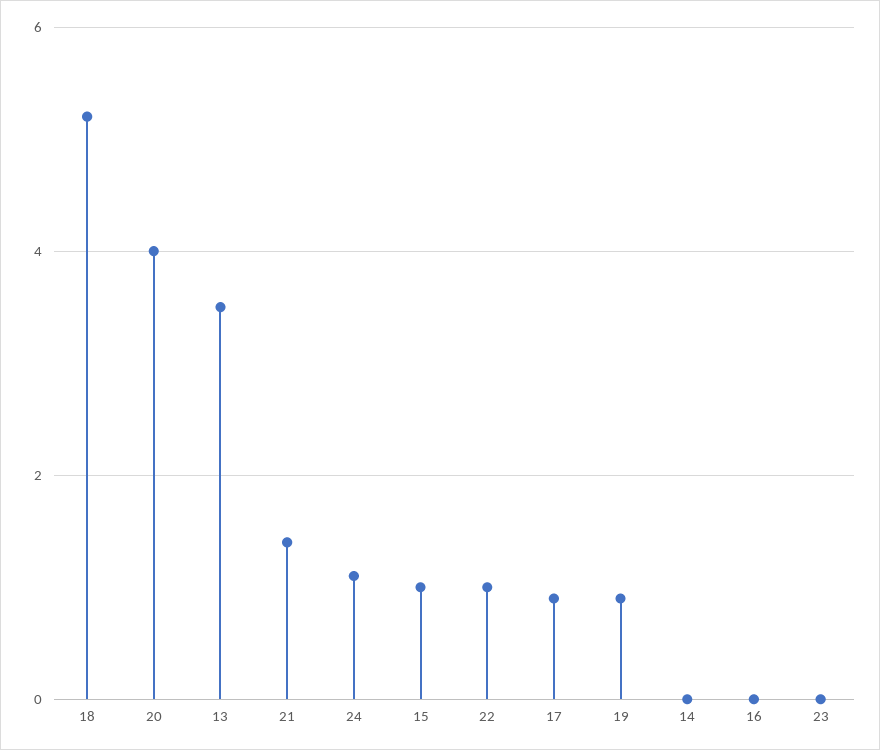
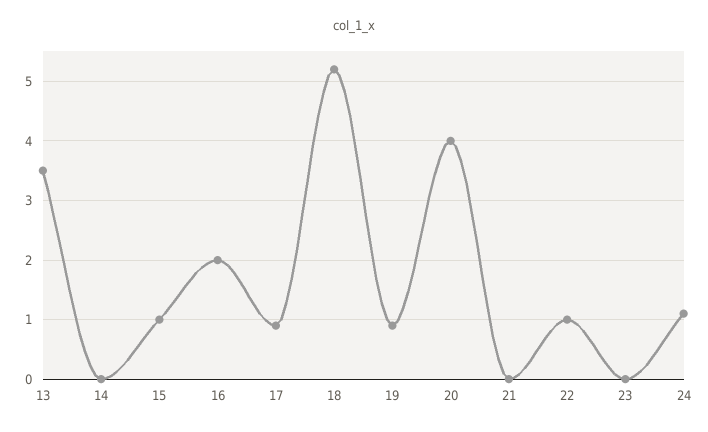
  {
    "18": 5,
    "20": 4,
    "13": 3.5,
-   "21": 1.5,
+   "21": 0,
    "24": 1,
    "15": 1,
    "22": 1,
    "17": 1,
    "19": 1,
    "14": 0,
-   "16": 0,
+   "16": 2,
    "23": 0
  }

